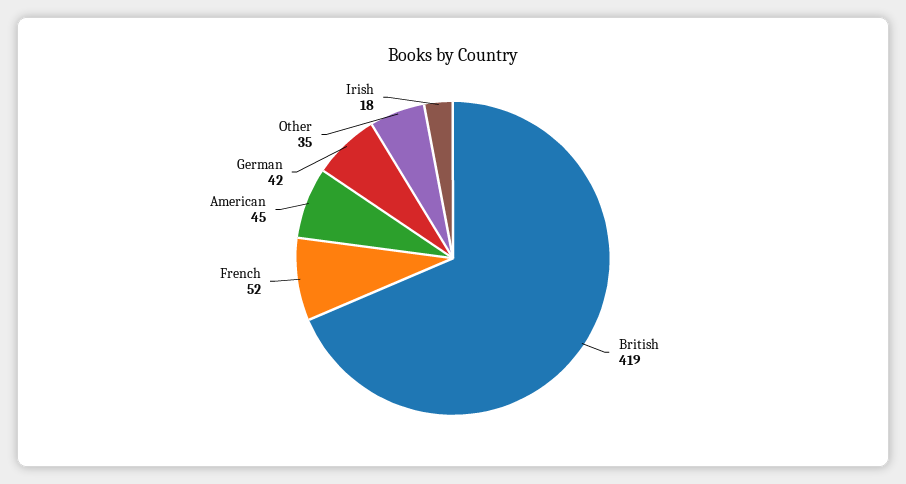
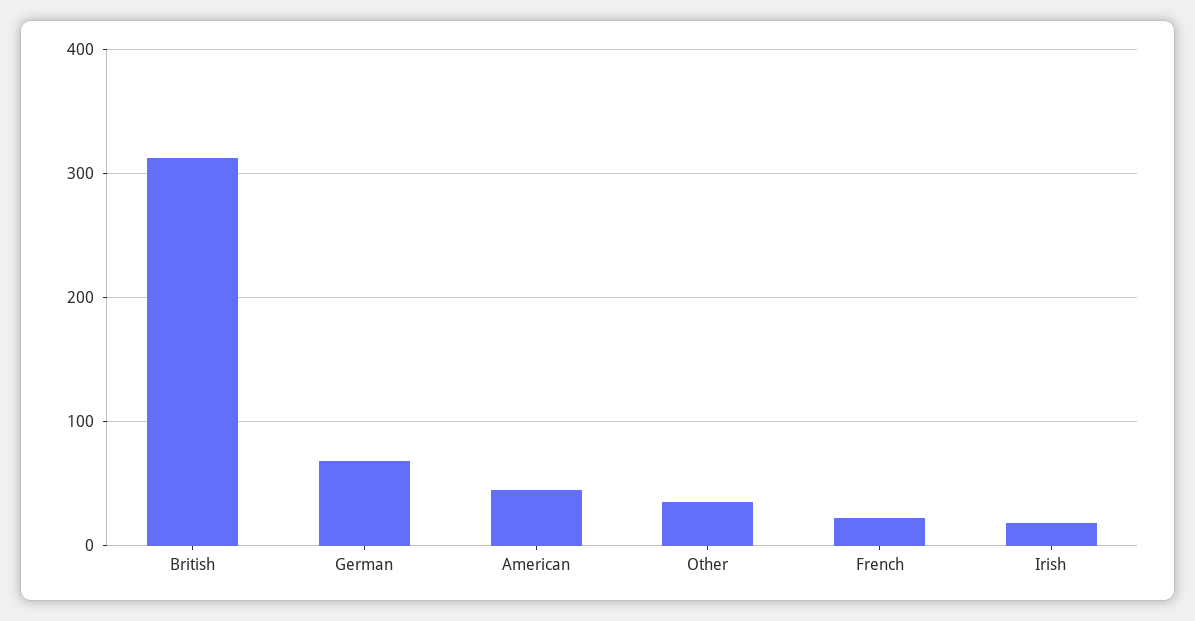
  {
-   "British": 419,
+   "British": 310,
-   "French": 52,
+   "French": 20,
    "American": 45,
-   "German": 42,
+   "German": 70,
    "Other": 35,
    "Irish": 18
  }

